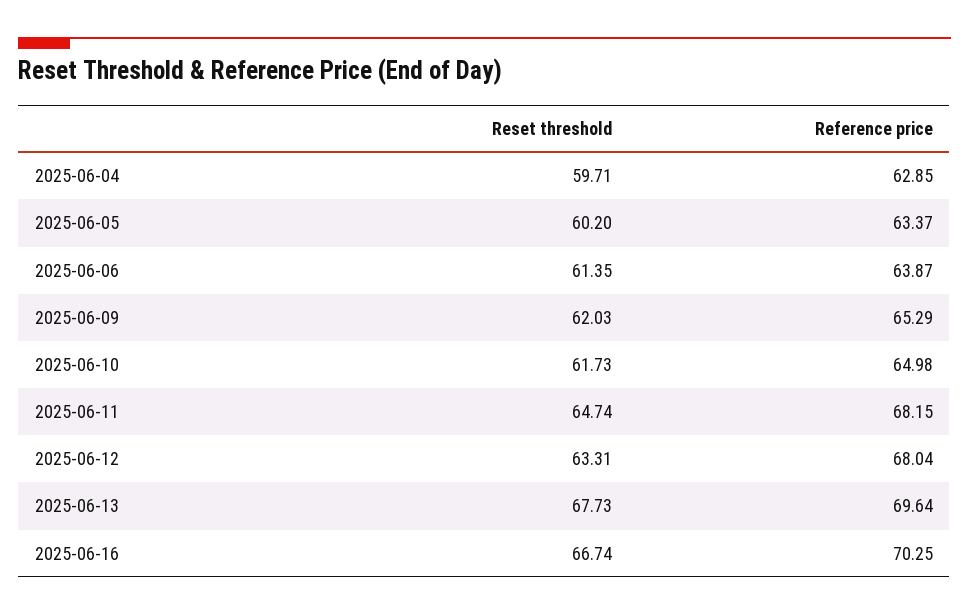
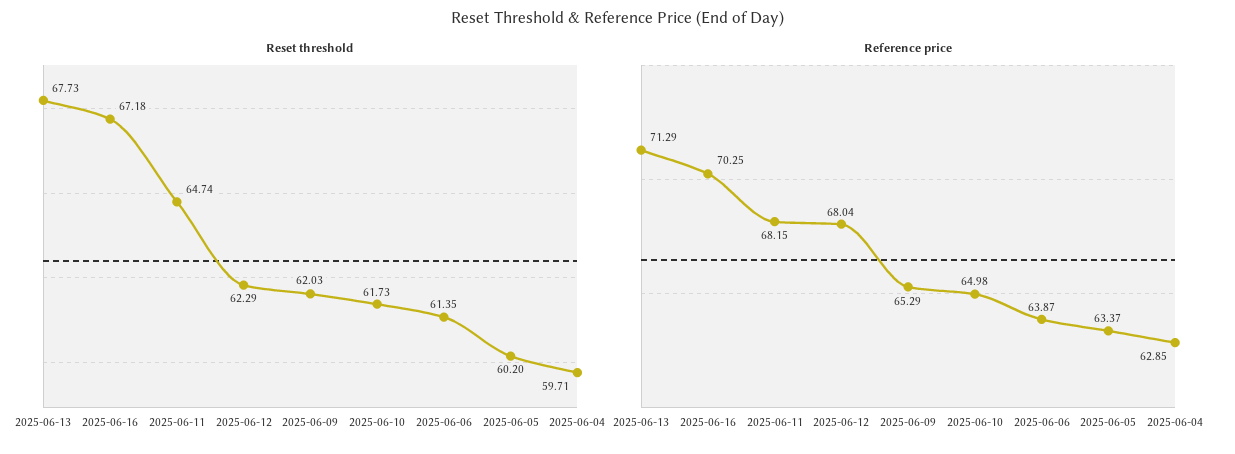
  {
    "Reset threshold": {
      "2025-06-04": 59.71,
      "2025-06-05": 60.2,
      "2025-06-06": 61.35,
      "2025-06-09": 62.03,
      "2025-06-10": 61.73,
      "2025-06-11": 64.74,
-     "2025-06-12": 63.31,
+     "2025-06-12": 62.29,
      "2025-06-13": 67.73,
-     "2025-06-16": 66.74
+     "2025-06-16": 67.18
    },
    "Reference price": {
      "2025-06-04": 62.85,
      "2025-06-05": 63.37,
      "2025-06-06": 63.87,
      "2025-06-09": 65.29,
      "2025-06-10": 64.98,
      "2025-06-11": 68.15,
      "2025-06-12": 68.04,
-     "2025-06-13": 69.64,
+     "2025-06-13": 71.29,
      "2025-06-16": 70.25
    }
  }

